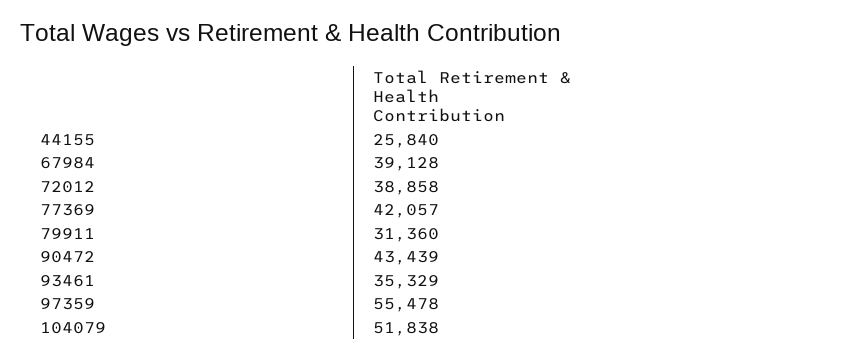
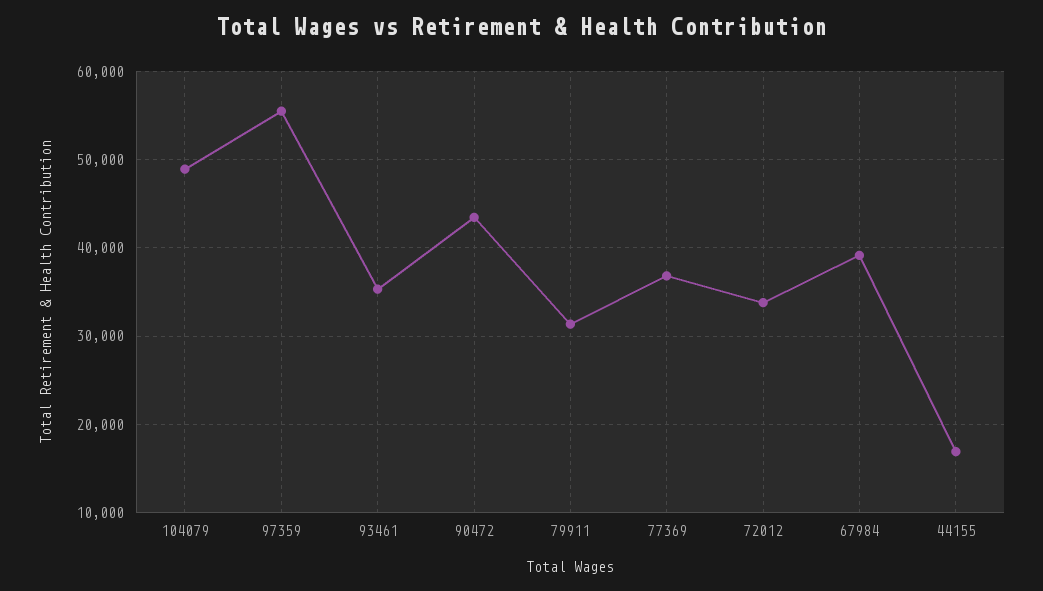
  {
-   "44155": 25840,
+   "44155": 17000,
    "67984": 39128,
-   "72012": 38858,
+   "72012": 34000,
-   "77369": 42057,
+   "77369": 37000,
    "79911": 31360,
    "90472": 43439,
    "93461": 35329,
    "97359": 55478,
-   "104079": 51838
+   "104079": 49000
  }

